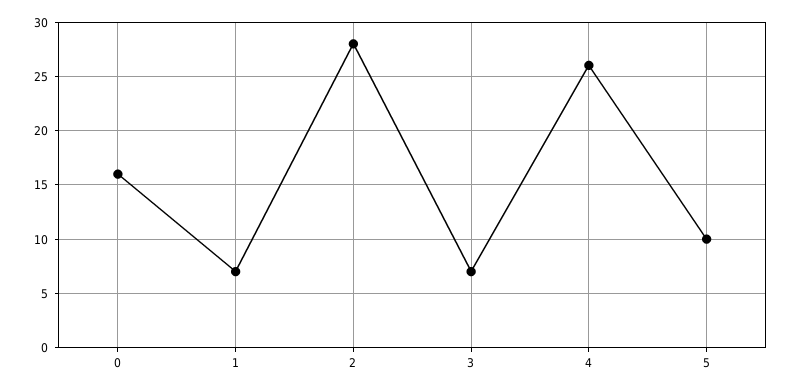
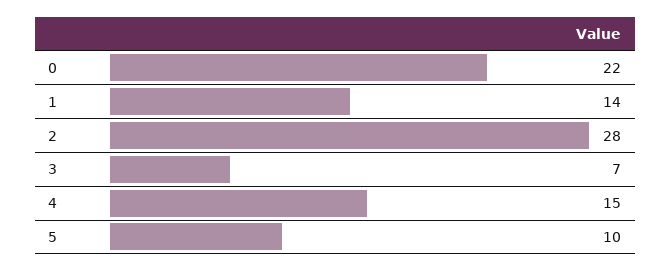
  {
-   "0": 16,
+   "0": 22,
-   "1": 7,
+   "1": 14,
    "2": 28,
    "3": 7,
-   "4": 26,
+   "4": 15,
    "5": 10
  }

